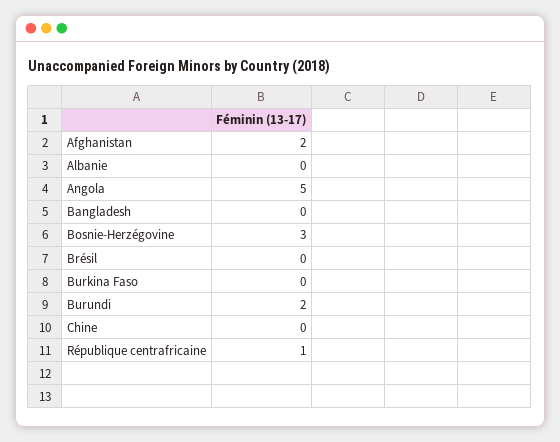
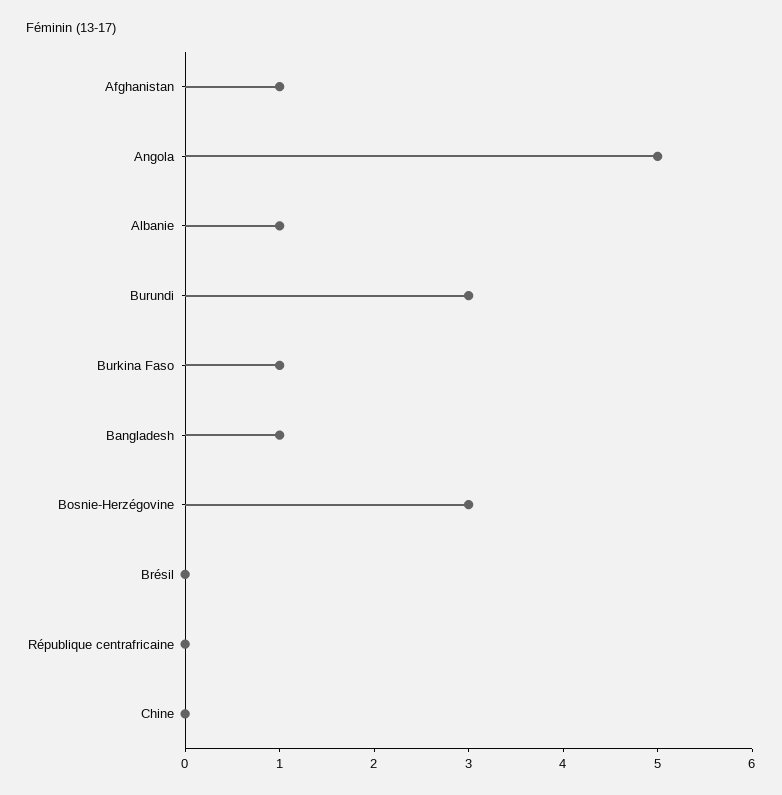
  {
-   "Afghanistan": 2,
+   "Afghanistan": 1,
-   "Albanie": 0,
+   "Albanie": 1,
    "Angola": 5,
-   "Bangladesh": 0,
+   "Bangladesh": 1,
    "Bosnie-Herzégovine": 3,
    "Brésil": 0,
-   "Burkina Faso": 0,
+   "Burkina Faso": 1,
-   "Burundi": 2,
+   "Burundi": 3,
    "Chine": 0,
-   "République centrafricaine": 1
+   "République centrafricaine": 0
  }

